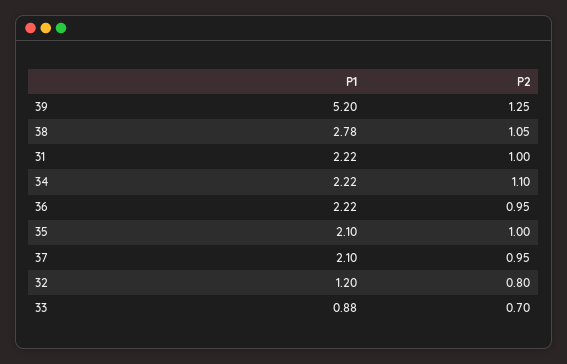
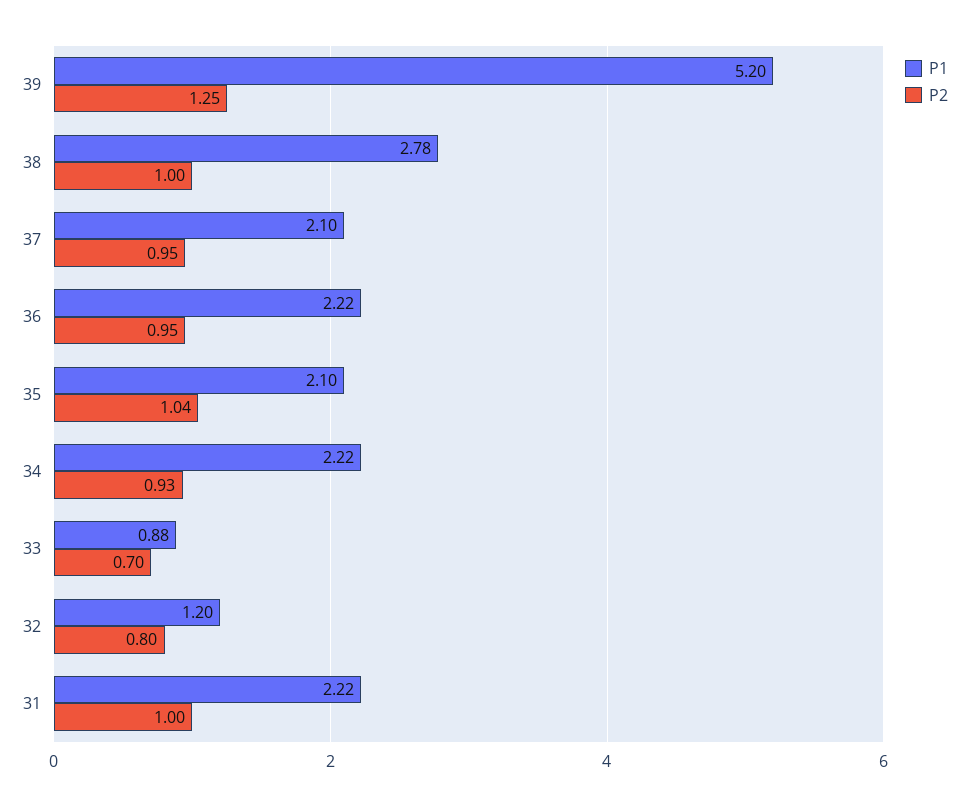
  {
    "P1": {
      "39": 5.2,
      "38": 2.78,
      "31": 2.22,
      "34": 2.22,
      "36": 2.22,
      "35": 2.1,
      "37": 2.1,
      "32": 1.2,
      "33": 0.88
    },
    "P2": {
      "39": 1.25,
-     "38": 1.05,
+     "38": 1,
      "31": 1,
-     "34": 1.1,
+     "34": 0.93,
      "36": 0.95,
-     "35": 1,
+     "35": 1.04,
      "37": 0.95,
      "32": 0.8,
      "33": 0.7
    }
  }

